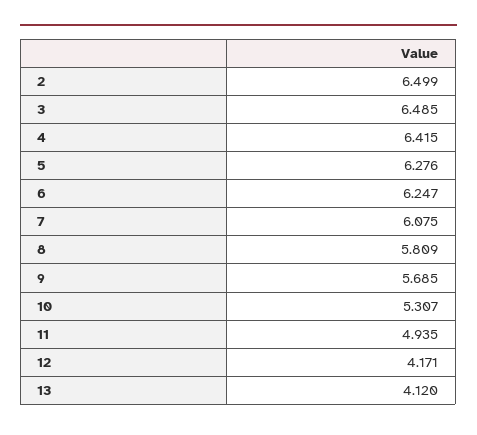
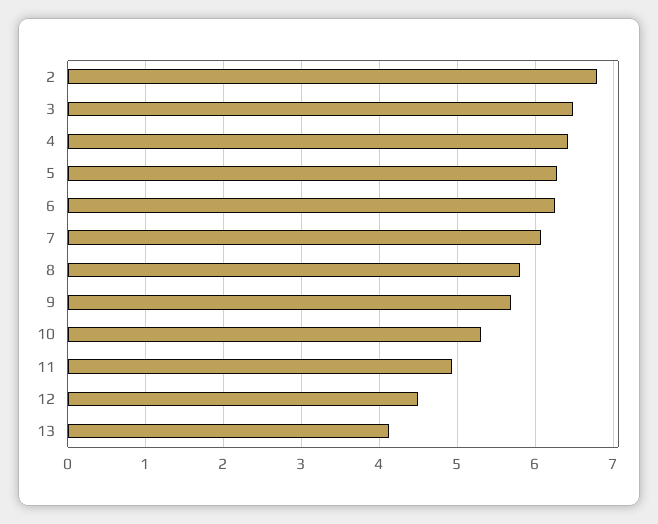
  {
-   "2": 6.499,
+   "2": 6.8,
    "3": 6.485,
    "4": 6.415,
    "5": 6.276,
    "6": 6.247,
    "7": 6.075,
    "8": 5.809,
    "9": 5.685,
    "10": 5.307,
    "11": 4.935,
-   "12": 4.171,
+   "12": 4.5,
    "13": 4.12
  }

